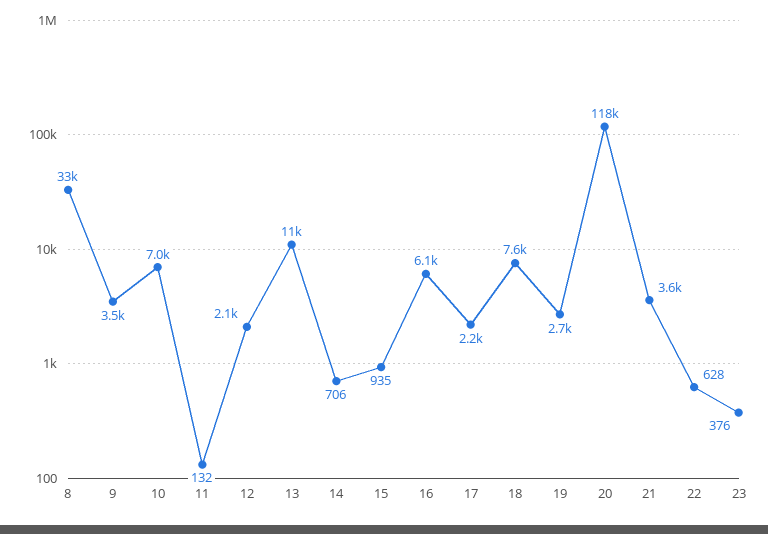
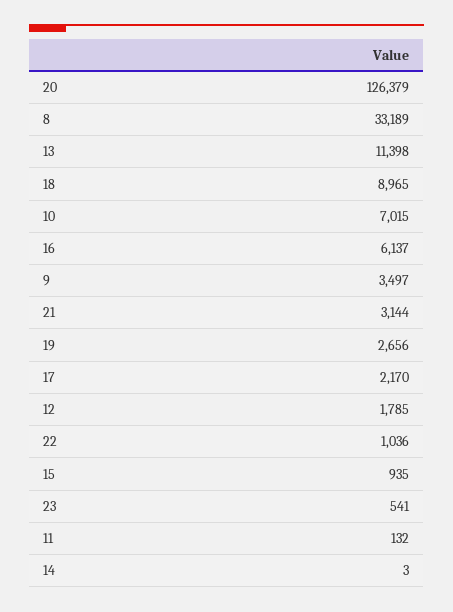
  {
    "8": 33189,
    "9": 3497,
    "10": 7015,
    "11": 132,
-   "12": 2100,
+   "12": 1785,
    "13": 11398,
-   "14": 706,
+   "14": 3,
    "15": 935,
    "16": 6137,
    "17": 2170,
-   "18": 7600,
+   "18": 8965,
    "19": 2656,
-   "20": 118000,
+   "20": 126379,
-   "21": 3600,
+   "21": 3144,
-   "22": 628,
+   "22": 1036,
-   "23": 376
+   "23": 541
  }

